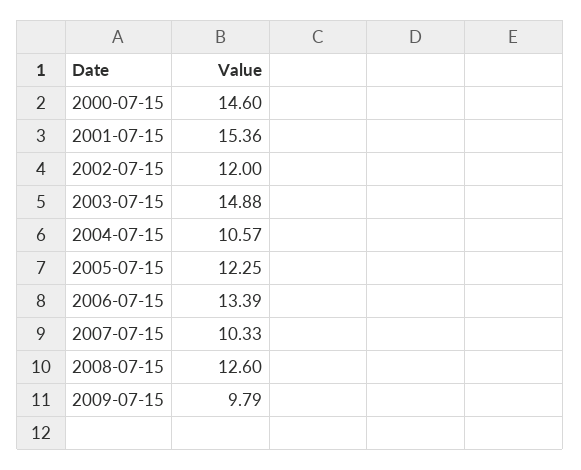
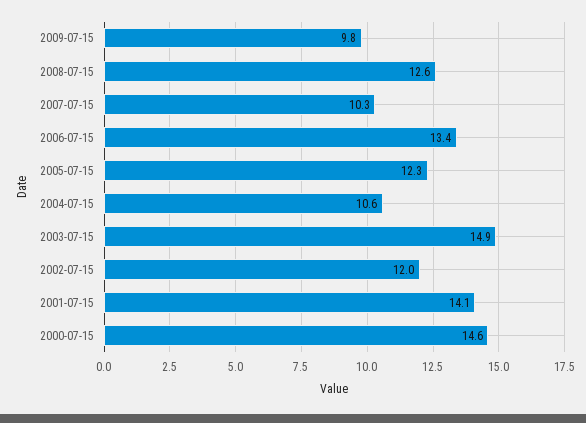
  {
    "2000-07-15": 14.6,
-   "2001-07-15": 15.36,
+   "2001-07-15": 14.1,
    "2002-07-15": 12,
    "2003-07-15": 14.88,
    "2004-07-15": 10.57,
    "2005-07-15": 12.25,
    "2006-07-15": 13.39,
    "2007-07-15": 10.33,
    "2008-07-15": 12.6,
    "2009-07-15": 9.79
  }

